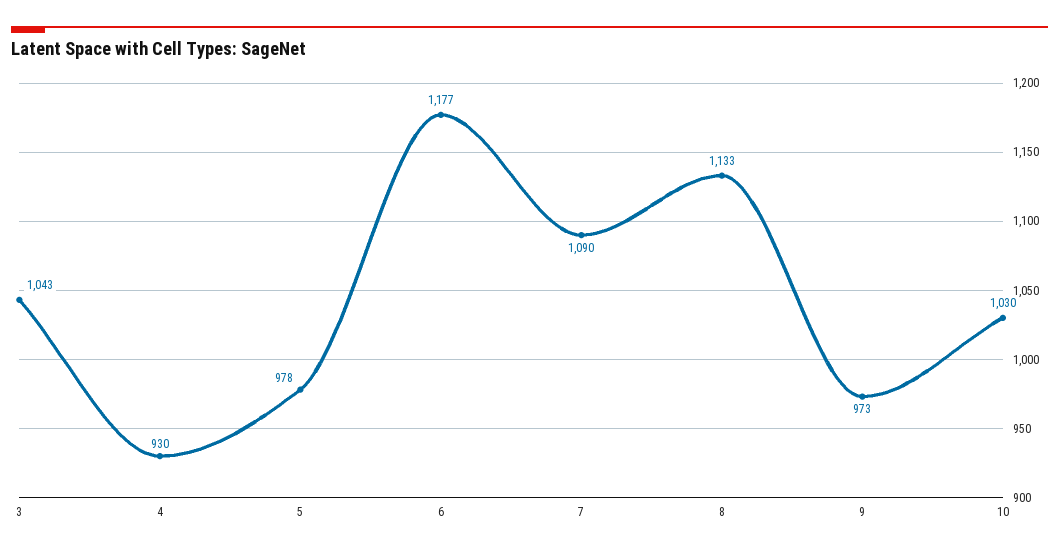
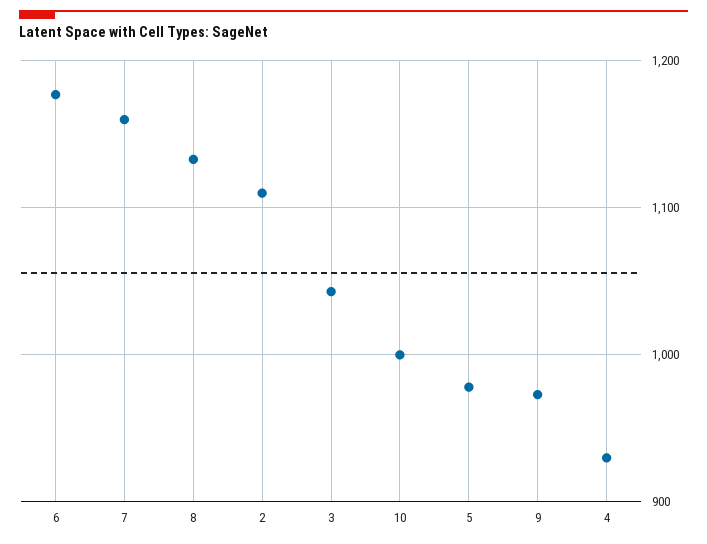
  {
    "3": 1043,
    "4": 930,
    "5": 978,
    "6": 1177,
-   "7": 1090,
+   "7": 1160,
    "8": 1133,
    "9": 973,
-   "10": 1030
+   "10": 1000,
+   "2": 1110
  }

